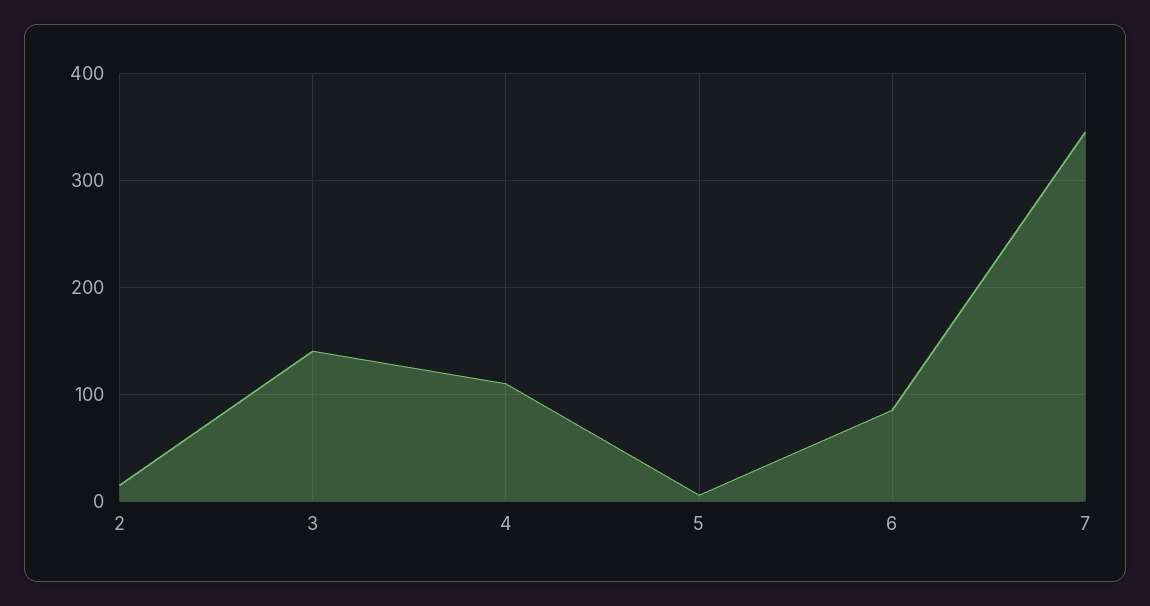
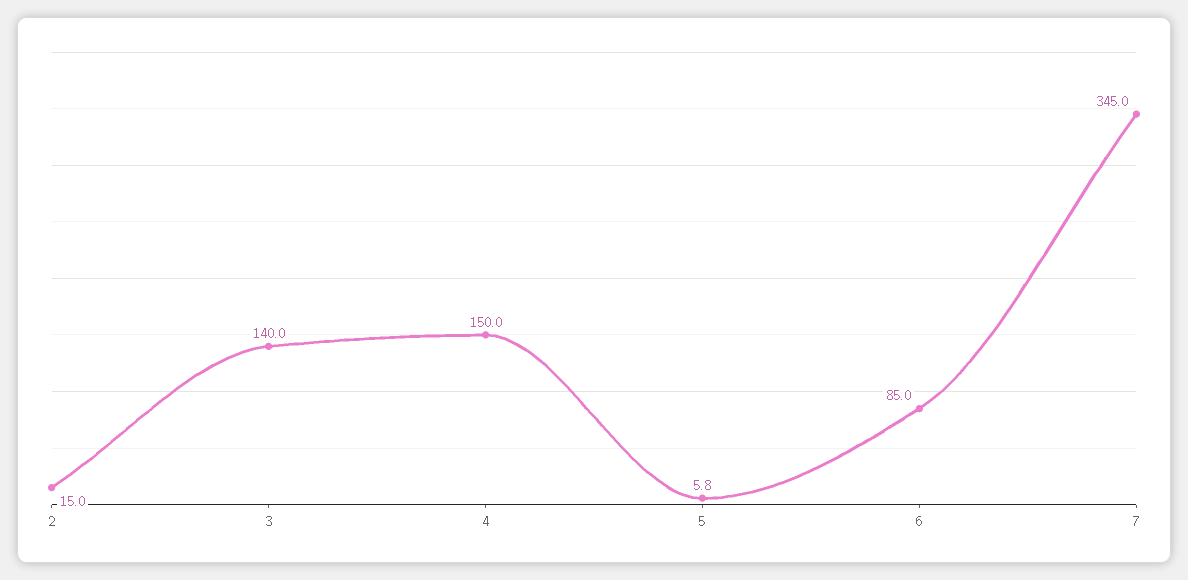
  {
    "2": 15,
    "3": 140,
-   "4": 110,
+   "4": 150,
    "5": 5.8,
    "6": 85,
    "7": 345
  }

